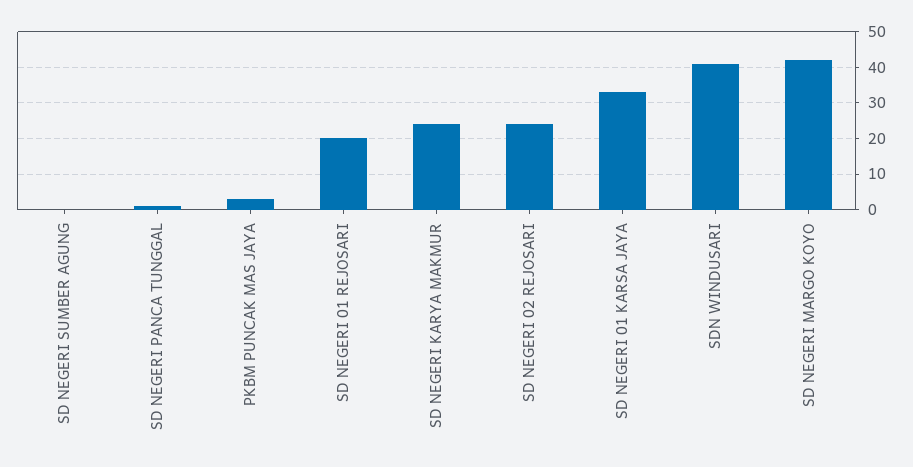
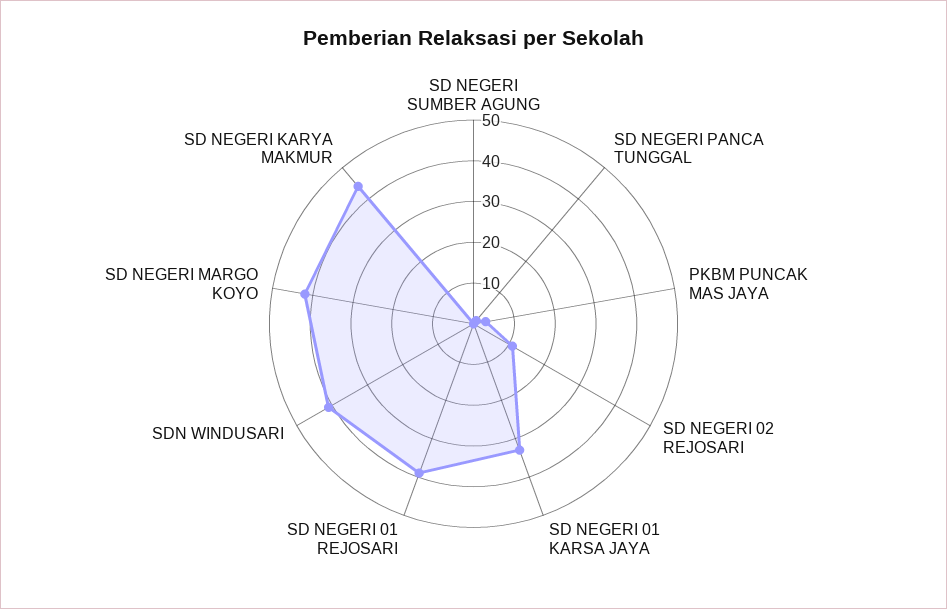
  {
    "SD NEGERI SUMBER AGUNG": 0,
    "SD NEGERI PANCA TUNGGAL": 0,
    "PKBM PUNCAK MAS JAYA": 5,
-   "SD NEGERI 01 REJOSARI": 20,
+   "SD NEGERI 01 REJOSARI": 40,
-   "SD NEGERI KARYA MAKMUR": 25,
+   "SD NEGERI KARYA MAKMUR": 45,
-   "SD NEGERI 02 REJOSARI": 25,
+   "SD NEGERI 02 REJOSARI": 10,
    "SD NEGERI 01 KARSA JAYA": 35,
    "SDN WINDUSARI": 40,
    "SD NEGERI MARGO KOYO": 40
  }

